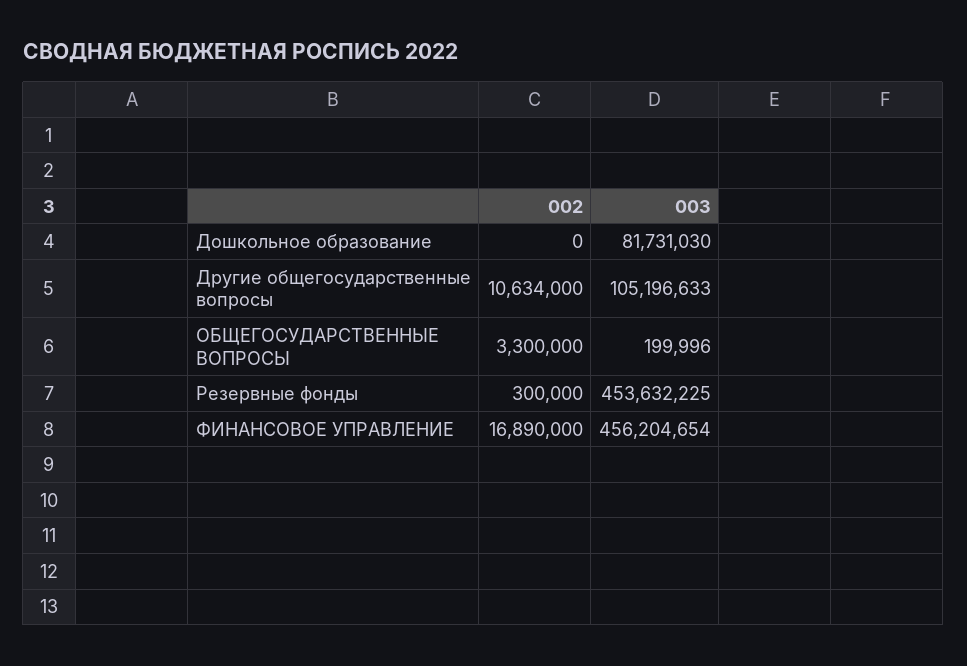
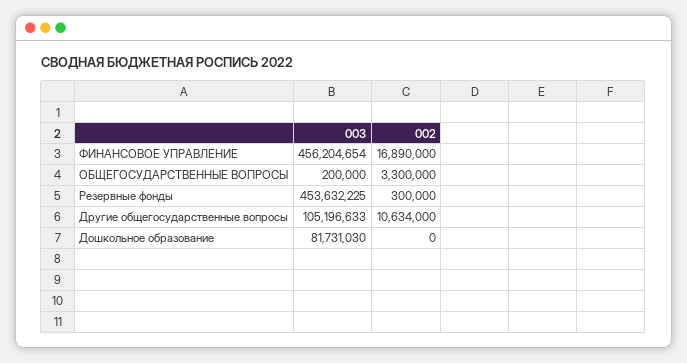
  {
    "002": {
      "Дошкольное образование": 0,
      "Другие общегосударственные вопросы": 10634000,
      "ОБЩЕГОСУДАРСТВЕННЫЕ ВОПРОСЫ": 3300000,
      "Резервные фонды": 300000,
      "ФИНАНСОВОЕ УПРАВЛЕНИЕ": 16890000
    },
    "003": {
      "Дошкольное образование": 81731030,
      "Другие общегосударственные вопросы": 105196633,
-     "ОБЩЕГОСУДАРСТВЕННЫЕ ВОПРОСЫ": 199996,
+     "ОБЩЕГОСУДАРСТВЕННЫЕ ВОПРОСЫ": 200000,
      "Резервные фонды": 453632225,
      "ФИНАНСОВОЕ УПРАВЛЕНИЕ": 456204654
    }
  }

